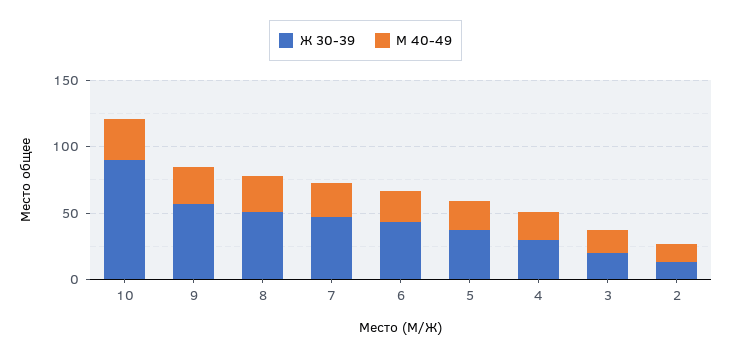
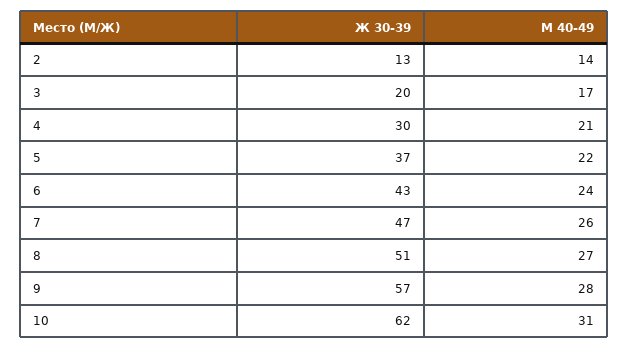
  {
    "Ж 30-39": {
-     "10": 90,
+     "10": 62,
      "9": 57,
      "8": 51,
      "7": 47,
      "6": 43,
      "5": 37,
      "4": 30,
      "3": 20,
      "2": 13
    },
    "М 40-49": {
      "10": 31,
      "9": 28,
      "8": 27,
      "7": 26,
      "6": 24,
      "5": 22,
      "4": 21,
      "3": 17,
      "2": 14
    }
  }

